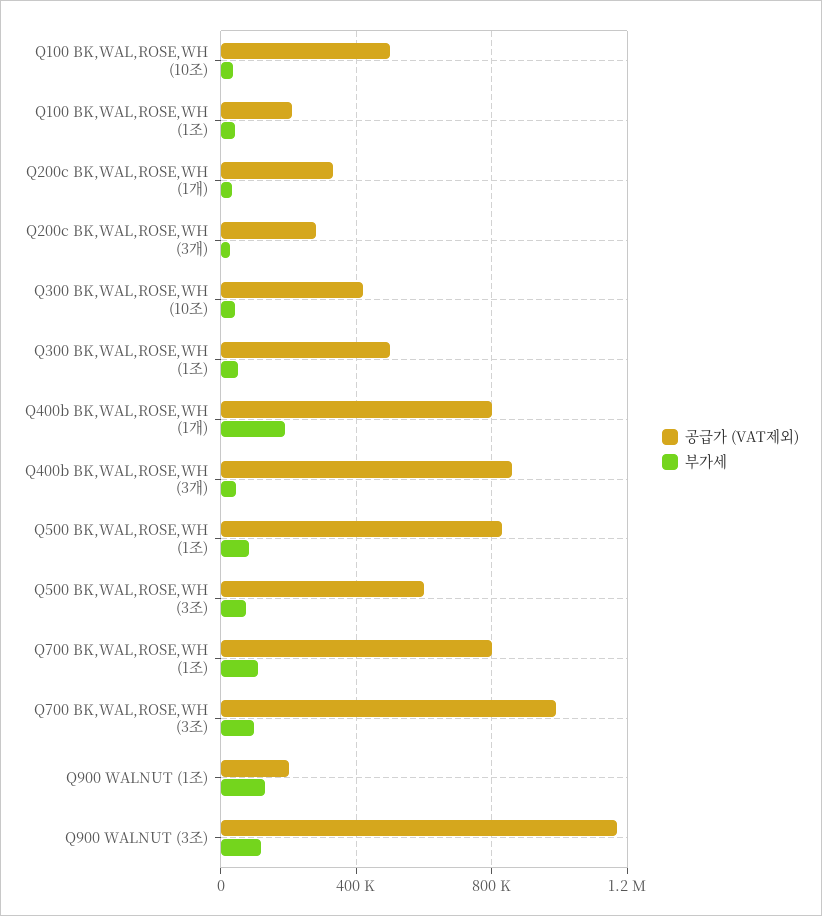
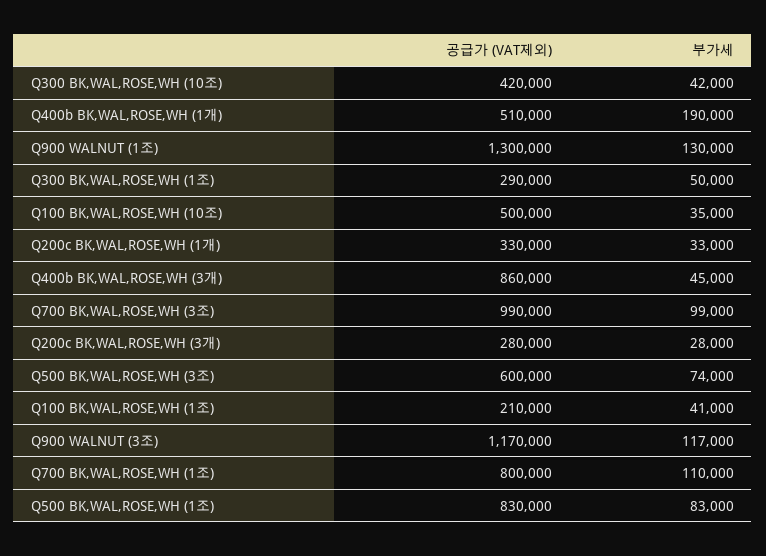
  {
    "공급가 (VAT제외)": {
      "Q100 BK,WAL,ROSE,WH (10조)": 500000,
      "Q100 BK,WAL,ROSE,WH (1조)": 210000,
      "Q200c BK,WAL,ROSE,WH (1개)": 330000,
      "Q200c BK,WAL,ROSE,WH (3개)": 280000,
      "Q300 BK,WAL,ROSE,WH (10조)": 420000,
-     "Q300 BK,WAL,ROSE,WH (1조)": 500000,
+     "Q300 BK,WAL,ROSE,WH (1조)": 290000,
-     "Q400b BK,WAL,ROSE,WH (1개)": 800000,
+     "Q400b BK,WAL,ROSE,WH (1개)": 510000,
      "Q400b BK,WAL,ROSE,WH (3개)": 860000,
      "Q500 BK,WAL,ROSE,WH (1조)": 830000,
      "Q500 BK,WAL,ROSE,WH (3조)": 600000,
      "Q700 BK,WAL,ROSE,WH (1조)": 800000,
      "Q700 BK,WAL,ROSE,WH (3조)": 990000,
-     "Q900 WALNUT (1조)": 200000,
+     "Q900 WALNUT (1조)": 1300000,
      "Q900 WALNUT (3조)": 1170000
    },
    "부가세": {
      "Q100 BK,WAL,ROSE,WH (10조)": 35000,
      "Q100 BK,WAL,ROSE,WH (1조)": 41000,
      "Q200c BK,WAL,ROSE,WH (1개)": 33000,
      "Q200c BK,WAL,ROSE,WH (3개)": 28000,
      "Q300 BK,WAL,ROSE,WH (10조)": 42000,
      "Q300 BK,WAL,ROSE,WH (1조)": 50000,
      "Q400b BK,WAL,ROSE,WH (1개)": 190000,
      "Q400b BK,WAL,ROSE,WH (3개)": 45000,
      "Q500 BK,WAL,ROSE,WH (1조)": 83000,
      "Q500 BK,WAL,ROSE,WH (3조)": 74000,
      "Q700 BK,WAL,ROSE,WH (1조)": 110000,
      "Q700 BK,WAL,ROSE,WH (3조)": 99000,
      "Q900 WALNUT (1조)": 130000,
      "Q900 WALNUT (3조)": 117000
    }
  }

